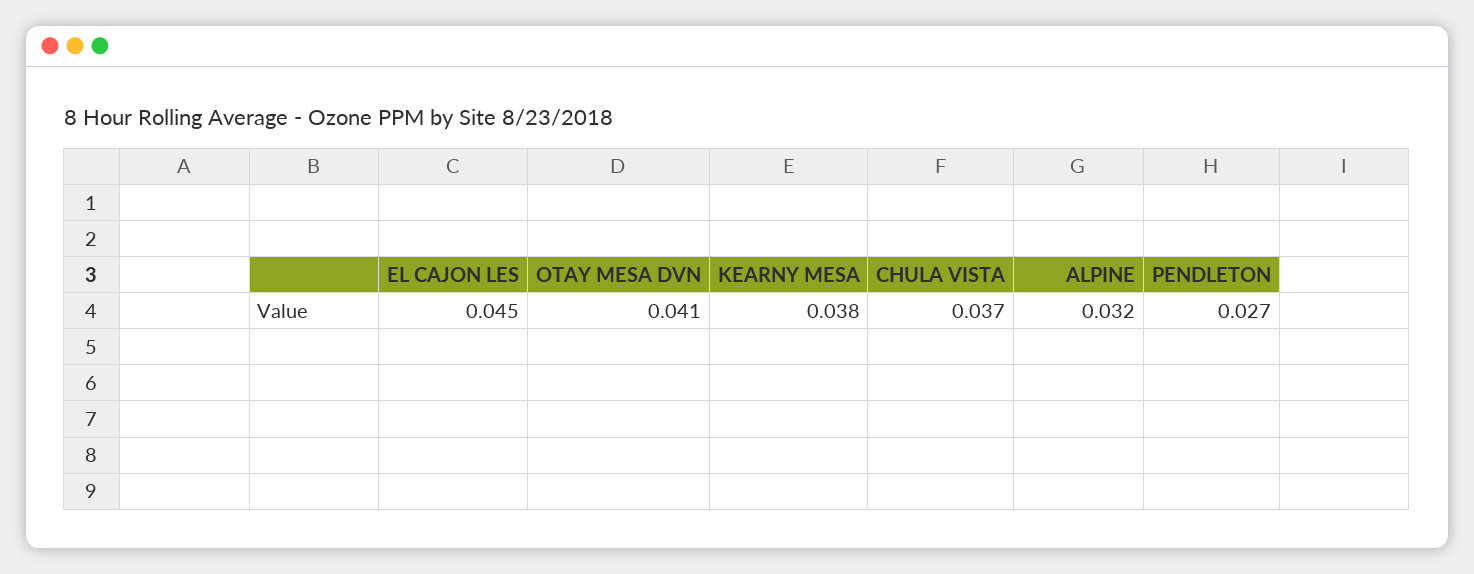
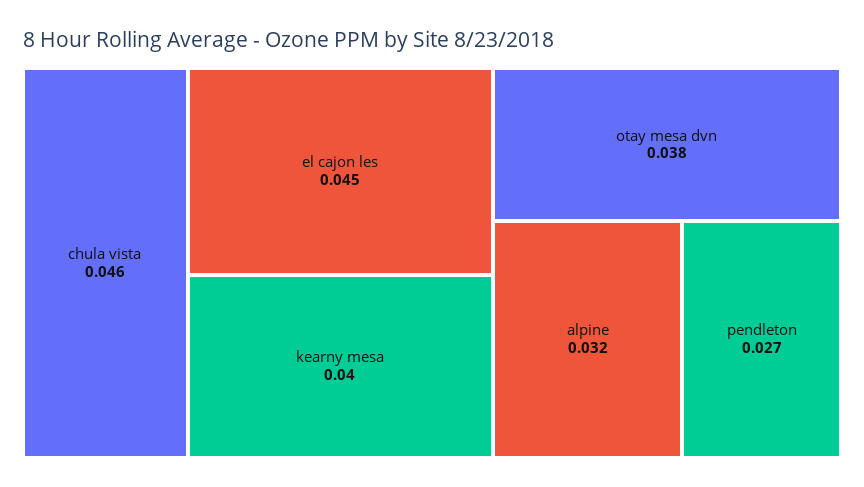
  {
    "EL CAJON LES": 0.045,
-   "OTAY MESA DVN": 0.041,
+   "OTAY MESA DVN": 0.038,
-   "KEARNY MESA": 0.038,
+   "KEARNY MESA": 0.04,
-   "CHULA VISTA": 0.037,
+   "CHULA VISTA": 0.046,
    "ALPINE": 0.032,
    "PENDLETON": 0.027
  }

